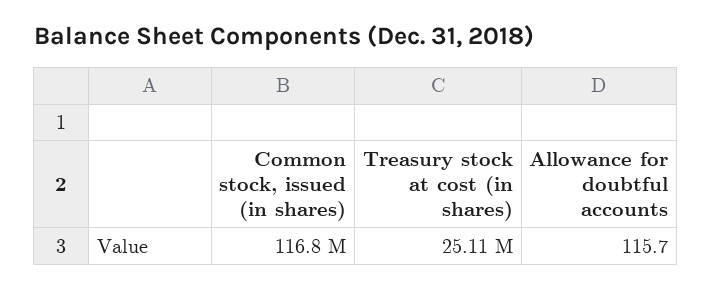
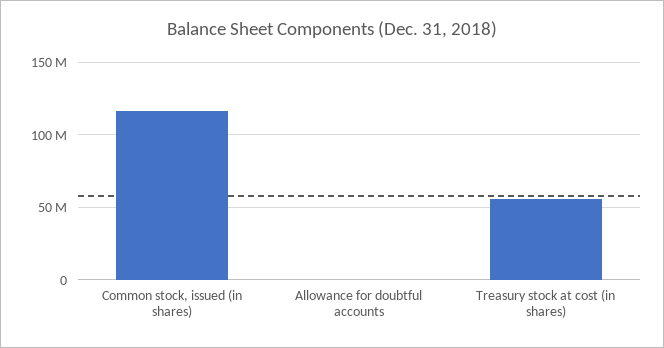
  {
    "Common stock, issued (in shares)": 116800000,
-   "Treasury stock at cost (in shares)": 25110000,
+   "Treasury stock at cost (in shares)": 55000000,
    "Allowance for doubtful accounts": 115.7
  }

